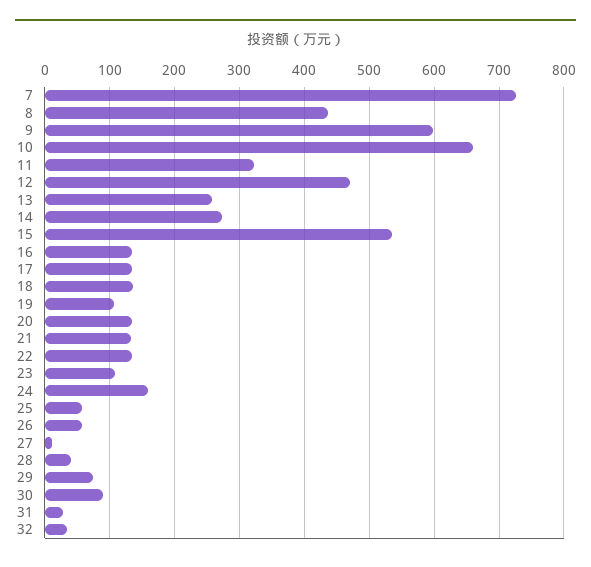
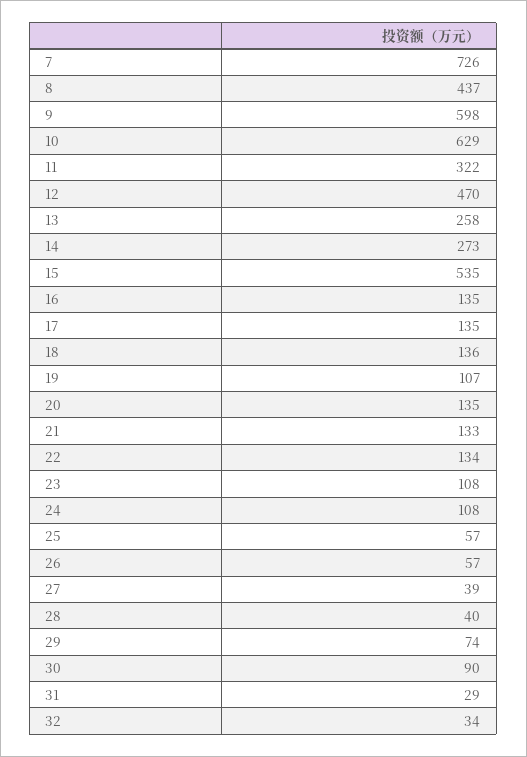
  {
    "7": 726,
    "8": 437,
    "9": 598,
-   "10": 660,
+   "10": 629,
    "11": 322,
    "12": 470,
    "13": 258,
    "14": 273,
    "15": 535,
    "16": 135,
    "17": 135,
    "18": 136,
    "19": 107,
    "20": 135,
    "21": 133,
    "22": 134,
    "23": 108,
-   "24": 160,
+   "24": 108,
    "25": 57,
    "26": 57,
-   "27": 10,
+   "27": 39,
    "28": 40,
    "29": 74,
    "30": 90,
    "31": 29,
    "32": 34
  }

